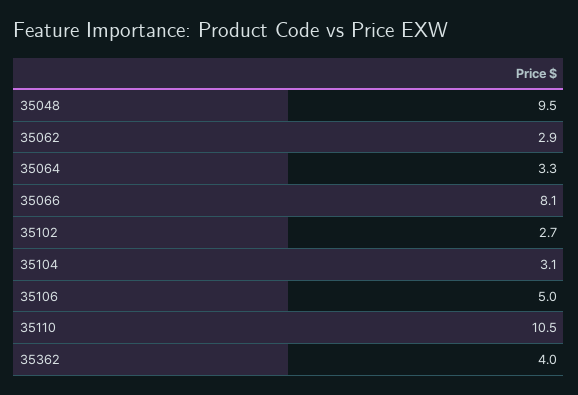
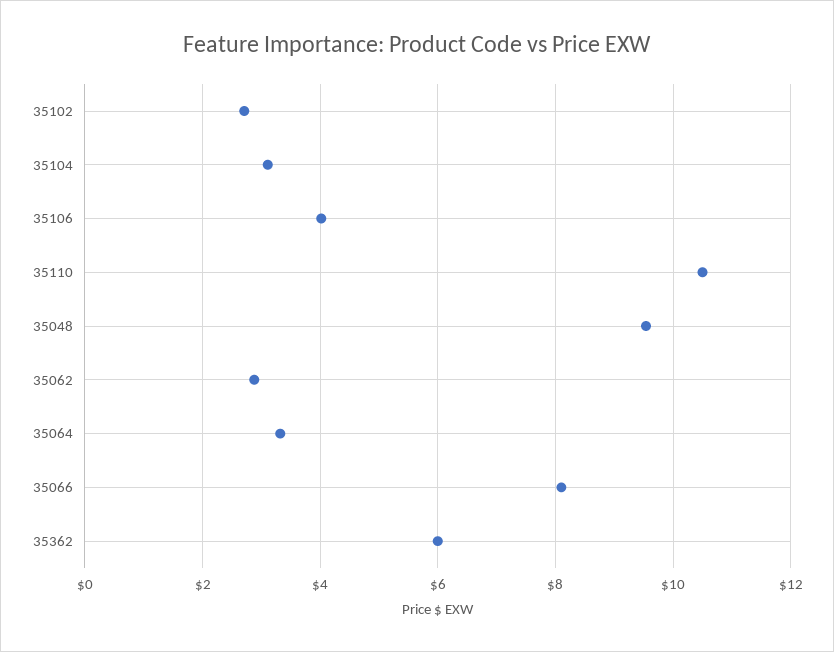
  {
    "35048": 9.5,
    "35062": 2.9,
    "35064": 3.3,
    "35066": 8.1,
    "35102": 2.7,
    "35104": 3.1,
-   "35106": 5,
+   "35106": 4,
    "35110": 10.5,
-   "35362": 4
+   "35362": 6
  }

